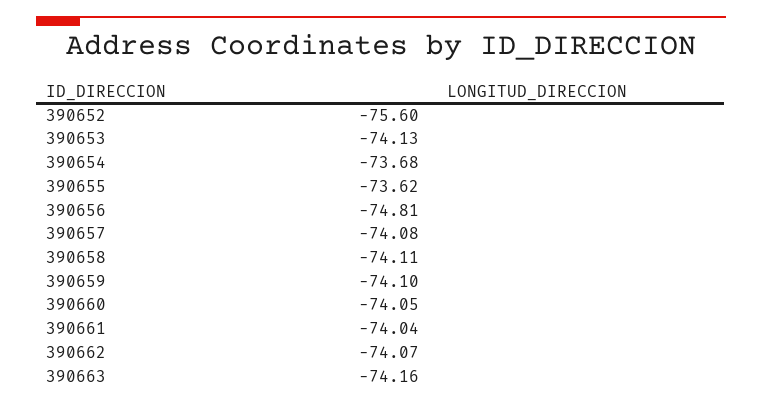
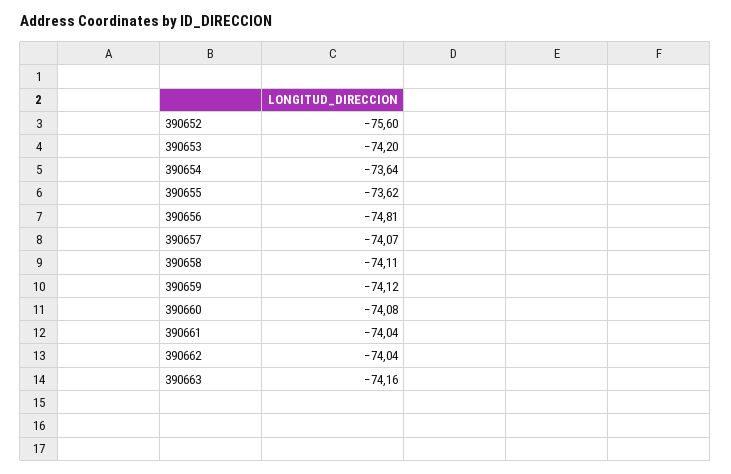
  {
    "390652": -75.6,
-   "390653": -74.13,
+   "390653": -74.2,
-   "390654": -73.68,
+   "390654": -73.64,
    "390655": -73.62,
    "390656": -74.81,
-   "390657": -74.08,
+   "390657": -74.07,
    "390658": -74.11,
-   "390659": -74.1,
+   "390659": -74.12,
-   "390660": -74.05,
+   "390660": -74.08,
    "390661": -74.04,
-   "390662": -74.07,
+   "390662": -74.04,
    "390663": -74.16
  }

